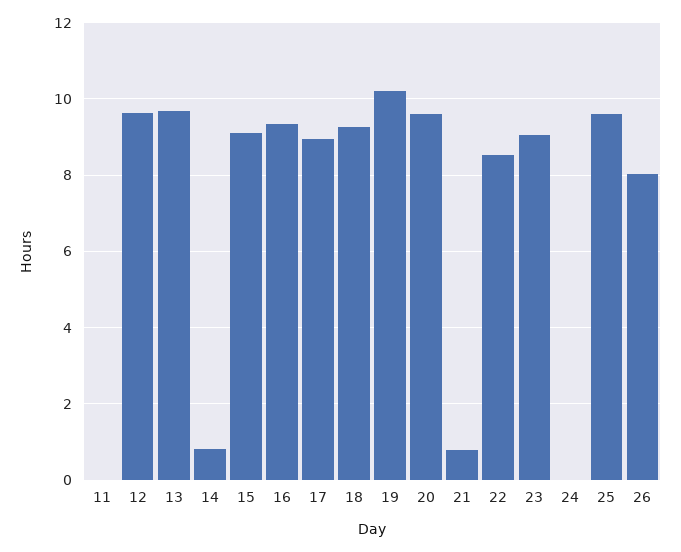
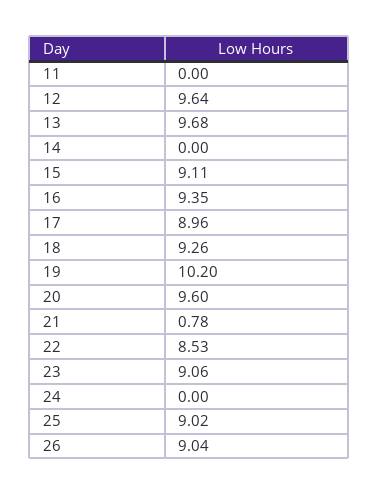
  {
    "11": 0,
    "12": 9.64,
    "13": 9.68,
-   "14": 0.8,
+   "14": 0,
    "15": 9.11,
    "16": 9.35,
    "17": 8.96,
    "18": 9.26,
    "19": 10.2,
    "20": 9.6,
    "21": 0.78,
    "22": 8.53,
    "23": 9.06,
    "24": 0,
-   "25": 9.6,
+   "25": 9.02,
-   "26": 8
+   "26": 9.04
  }

